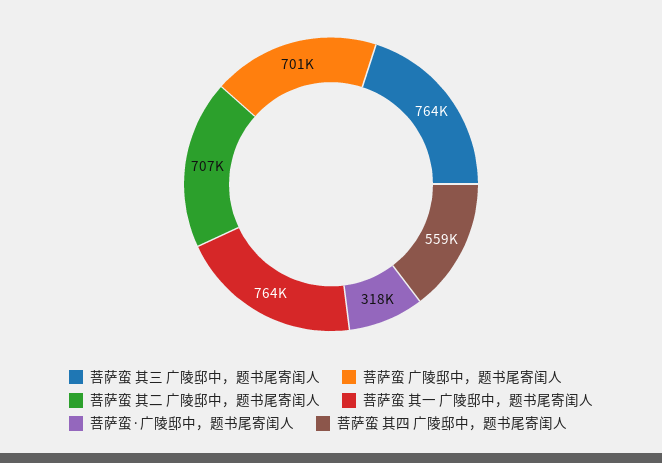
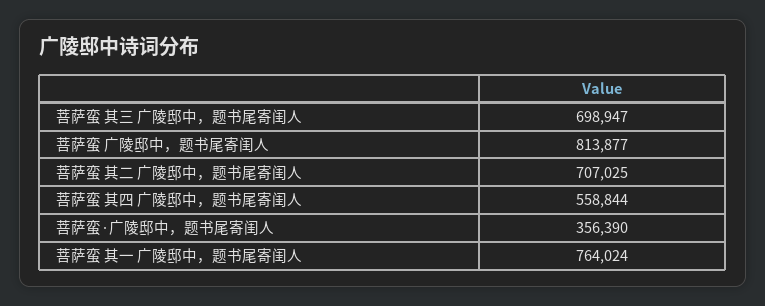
  {
-   "菩萨蛮 其三 广陵邸中，题书尾寄闺人": 764000,
+   "菩萨蛮 其三 广陵邸中，题书尾寄闺人": 698947,
-   "菩萨蛮 广陵邸中，题书尾寄闺人": 701000,
+   "菩萨蛮 广陵邸中，题书尾寄闺人": 813877,
    "菩萨蛮 其二 广陵邸中，题书尾寄闺人": 707025,
    "菩萨蛮 其一 广陵邸中，题书尾寄闺人": 764024,
-   "菩萨蛮·广陵邸中，题书尾寄闺人": 318000,
+   "菩萨蛮·广陵邸中，题书尾寄闺人": 356390,
    "菩萨蛮 其四 广陵邸中，题书尾寄闺人": 558844
  }

